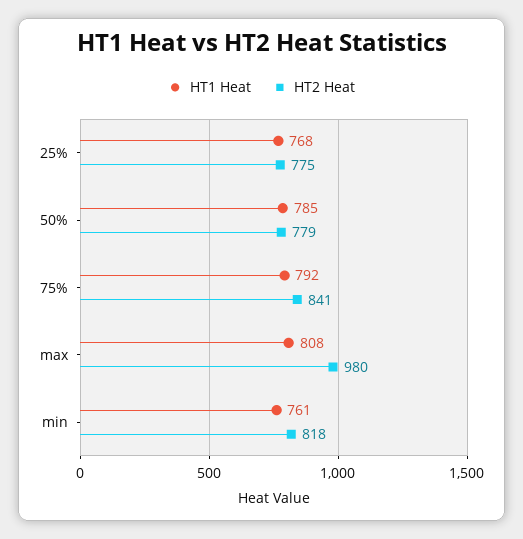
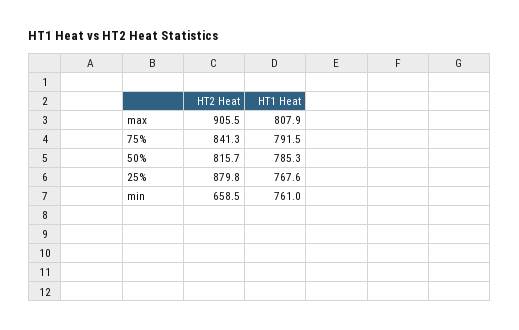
  {
    "HT1 Heat": {
      "25%": 767.6,
      "50%": 785.3,
      "75%": 791.5,
      "max": 807.9,
      "min": 761
    },
    "HT2 Heat": {
-     "25%": 775,
+     "25%": 879.8,
-     "50%": 779,
+     "50%": 815.7,
      "75%": 841.3,
-     "max": 980,
+     "max": 905.5,
-     "min": 818
+     "min": 658.5
    }
  }

